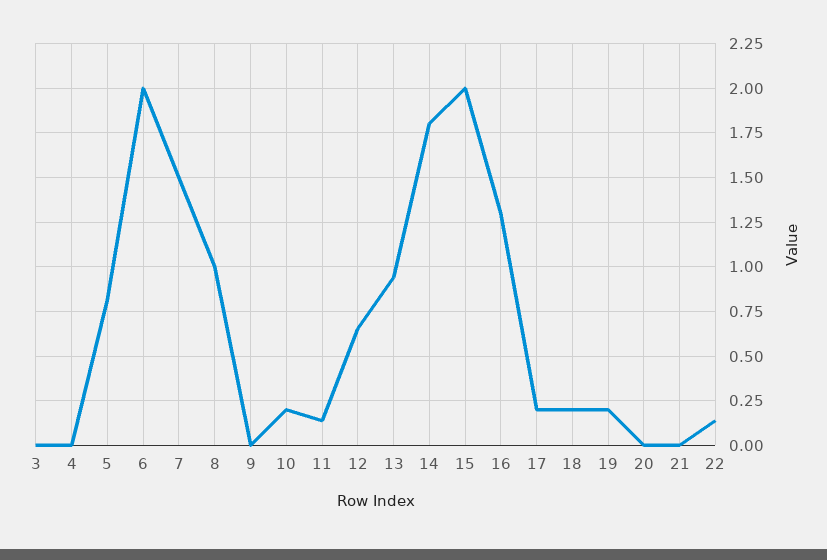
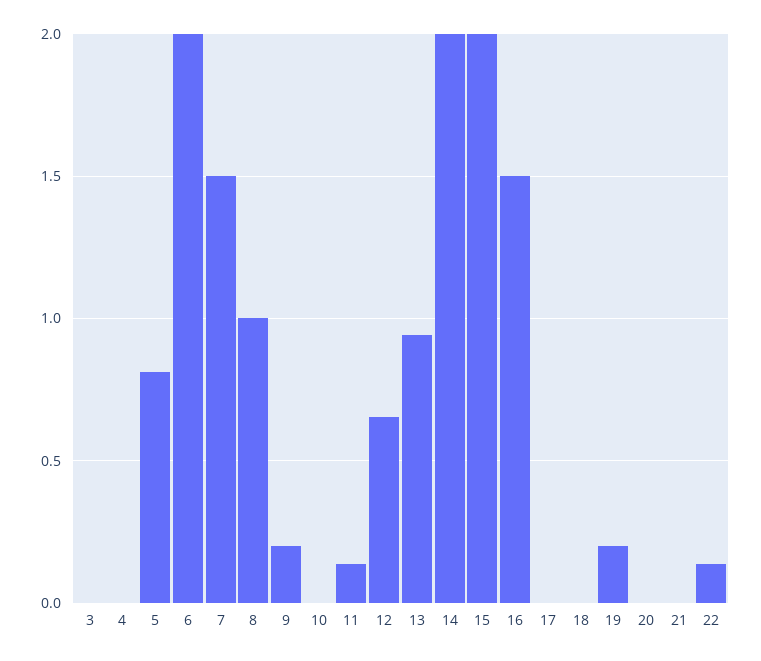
  {
    "3": 0,
    "4": 0,
    "5": 0.8,
    "6": 2,
    "7": 1.5,
    "8": 1,
-   "9": 0,
+   "9": 0.2,
-   "10": 0.2,
+   "10": 0,
    "11": 0.15,
    "12": 0.65,
    "13": 0.95,
-   "14": 1.8,
+   "14": 2,
    "15": 2,
-   "16": 1.3,
+   "16": 1.5,
-   "17": 0.2,
+   "17": 0,
-   "18": 0.2,
+   "18": 0,
    "19": 0.2,
    "20": 0,
    "21": 0,
    "22": 0.15
  }

